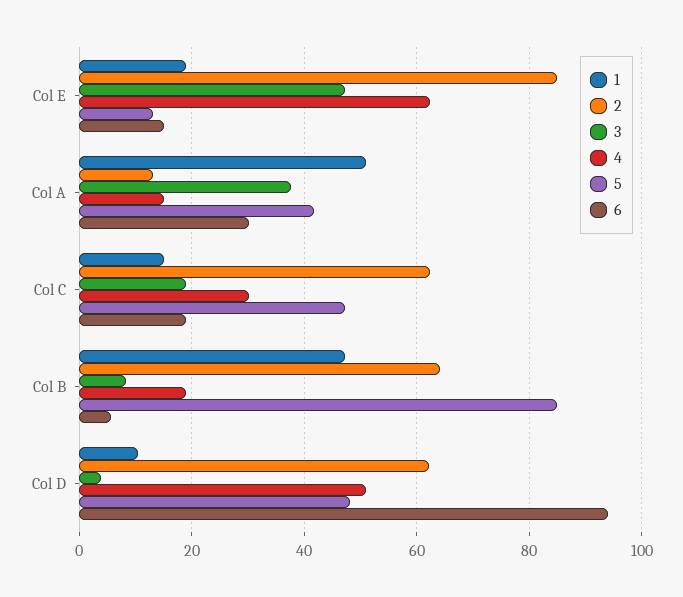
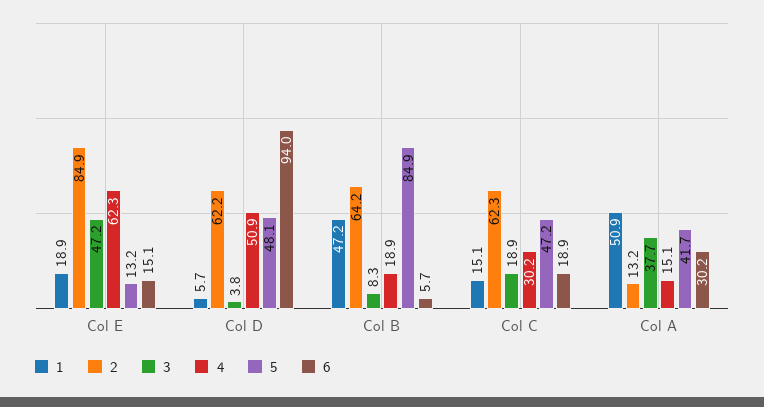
  {
    "1": {
      "Col E": 18.9,
      "Col A": 50.9,
      "Col C": 15.1,
      "Col B": 47.2,
-     "Col D": 10
+     "Col D": 5.7
    },
    "2": {
      "Col E": 84.9,
      "Col A": 13.2,
      "Col C": 62.3,
      "Col B": 64.2,
      "Col D": 62.2
    },
    "3": {
      "Col E": 47.2,
      "Col A": 37.7,
      "Col C": 18.9,
      "Col B": 8.3,
      "Col D": 3.8
    },
    "4": {
      "Col E": 62.3,
      "Col A": 15.1,
      "Col C": 30.2,
      "Col B": 18.9,
      "Col D": 50.9
    },
    "5": {
      "Col E": 13.2,
      "Col A": 41.7,
      "Col C": 47.2,
      "Col B": 84.9,
      "Col D": 48.1
    },
    "6": {
      "Col E": 15.1,
      "Col A": 30.2,
      "Col C": 18.9,
      "Col B": 5.7,
      "Col D": 94
    }
  }

